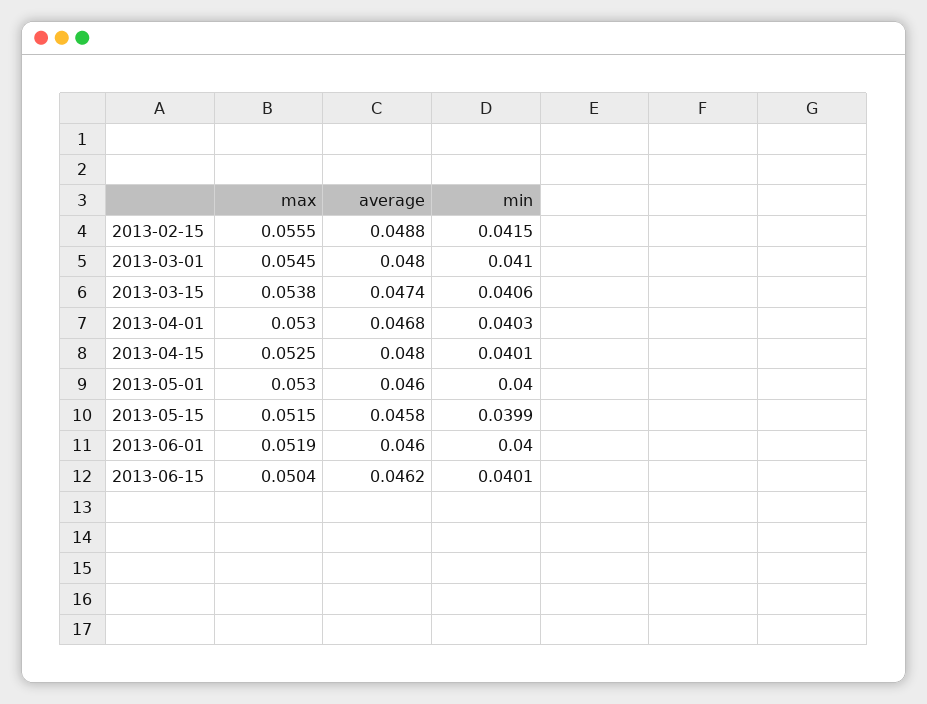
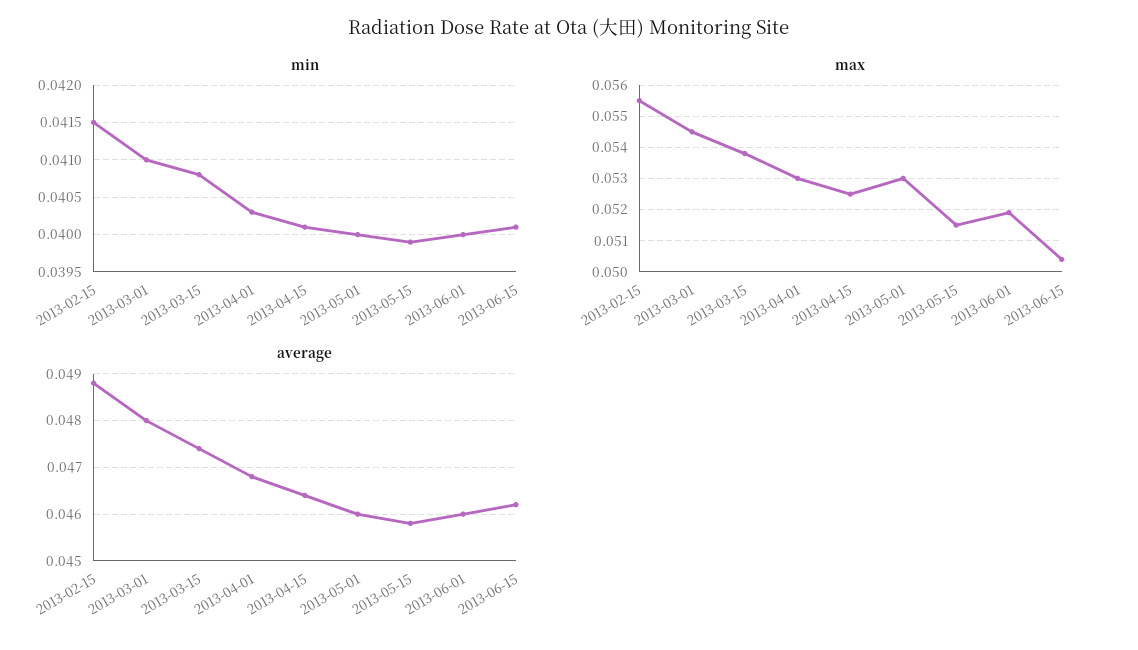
  {
    "max": {
      "2013-02-15": 0.0555,
      "2013-03-01": 0.0545,
      "2013-03-15": 0.0538,
      "2013-04-01": 0.053,
      "2013-04-15": 0.0525,
      "2013-05-01": 0.053,
      "2013-05-15": 0.0515,
      "2013-06-01": 0.0519,
      "2013-06-15": 0.0504
    },
    "average": {
      "2013-02-15": 0.0488,
      "2013-03-01": 0.048,
      "2013-03-15": 0.0474,
      "2013-04-01": 0.0468,
-     "2013-04-15": 0.048,
+     "2013-04-15": 0.0465,
      "2013-05-01": 0.046,
      "2013-05-15": 0.0458,
      "2013-06-01": 0.046,
      "2013-06-15": 0.0462
    },
    "min": {
      "2013-02-15": 0.0415,
      "2013-03-01": 0.041,
-     "2013-03-15": 0.0406,
+     "2013-03-15": 0.0408,
      "2013-04-01": 0.0403,
      "2013-04-15": 0.0401,
      "2013-05-01": 0.04,
      "2013-05-15": 0.0399,
      "2013-06-01": 0.04,
      "2013-06-15": 0.0401
    }
  }

